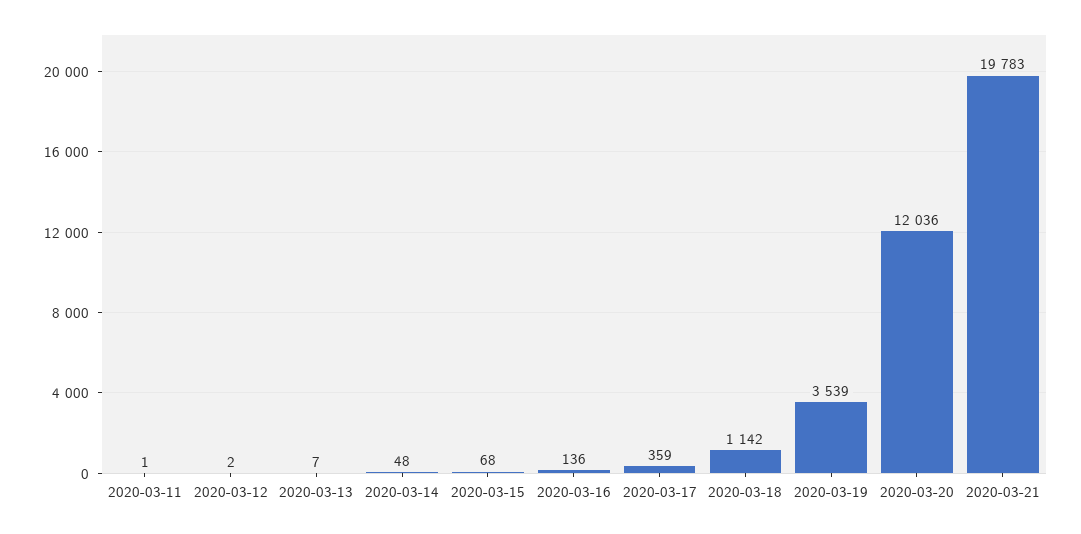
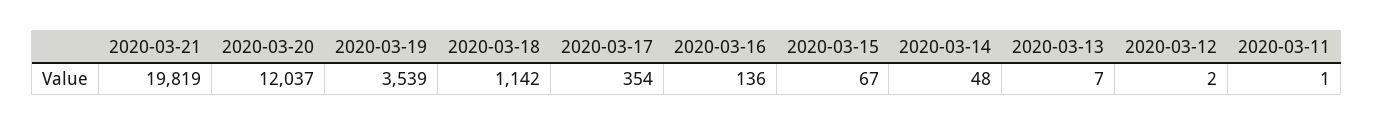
  {
    "2020-03-11": 1,
    "2020-03-12": 2,
    "2020-03-13": 7,
    "2020-03-14": 48,
-   "2020-03-15": 68,
+   "2020-03-15": 67,
    "2020-03-16": 136,
-   "2020-03-17": 359,
+   "2020-03-17": 354,
    "2020-03-18": 1142,
    "2020-03-19": 3539,
-   "2020-03-20": 12036,
+   "2020-03-20": 12037,
-   "2020-03-21": 19783
+   "2020-03-21": 19819
  }

